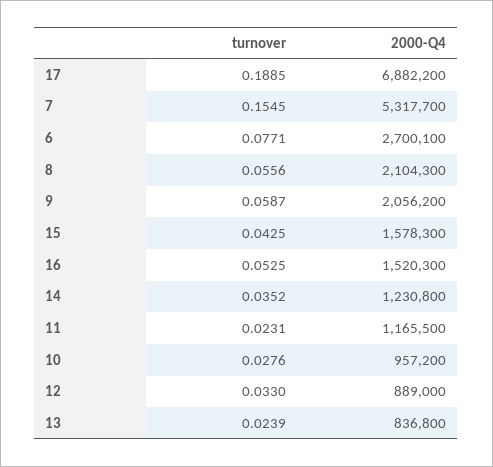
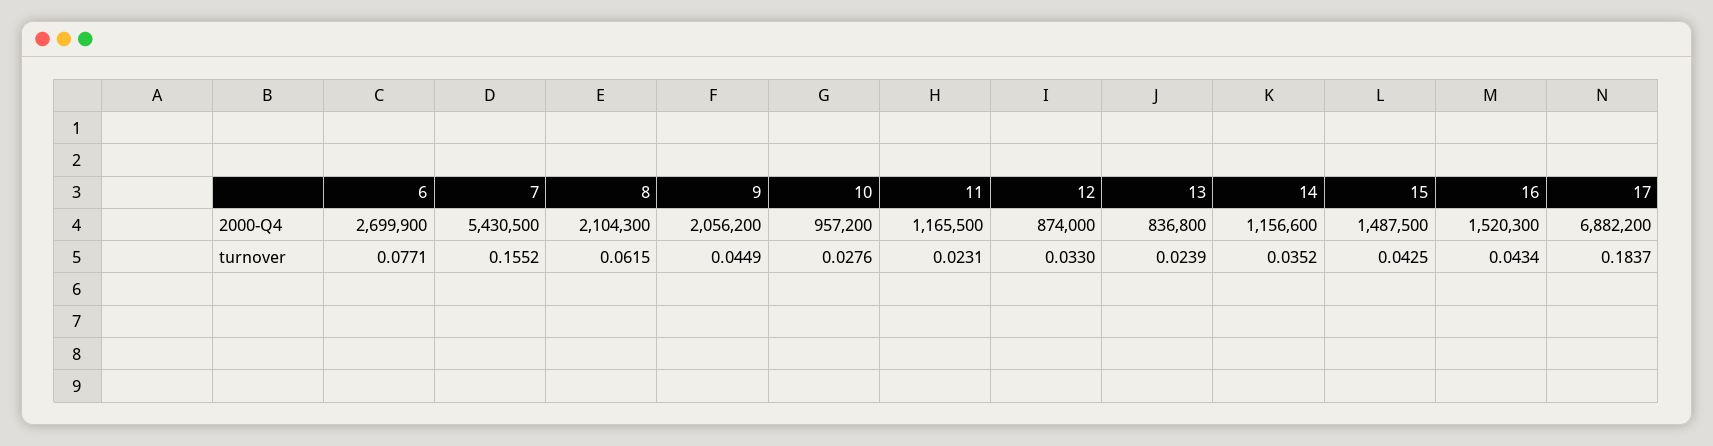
  {
    "turnover": {
-     "17": 0.1885,
+     "17": 0.1837,
-     "7": 0.1545,
+     "7": 0.1552,
      "6": 0.0771,
-     "8": 0.0556,
+     "8": 0.0615,
-     "9": 0.0587,
+     "9": 0.0449,
      "15": 0.0425,
-     "16": 0.0525,
+     "16": 0.0434,
      "14": 0.0352,
      "11": 0.0231,
      "10": 0.0276,
      "12": 0.033,
      "13": 0.0239
    },
    "2000-Q4": {
      "17": 6882200,
-     "7": 5317700,
+     "7": 5430500,
-     "6": 2700100,
+     "6": 2699900,
      "8": 2104300,
      "9": 2056200,
-     "15": 1578300,
+     "15": 1487500,
      "16": 1520300,
-     "14": 1230800,
+     "14": 1156600,
      "11": 1165500,
      "10": 957200,
-     "12": 889000,
+     "12": 874000,
      "13": 836800
    }
  }

